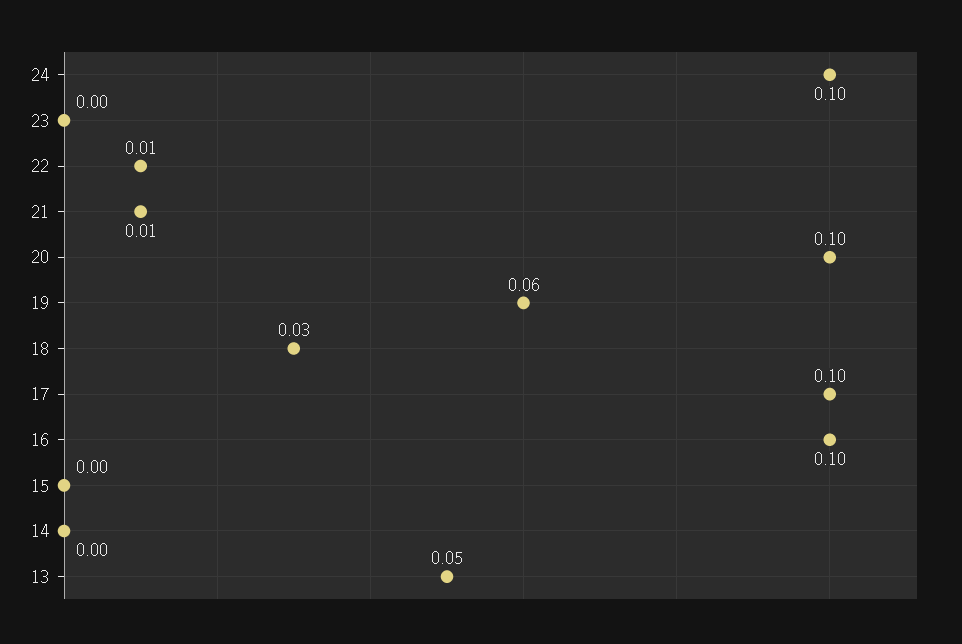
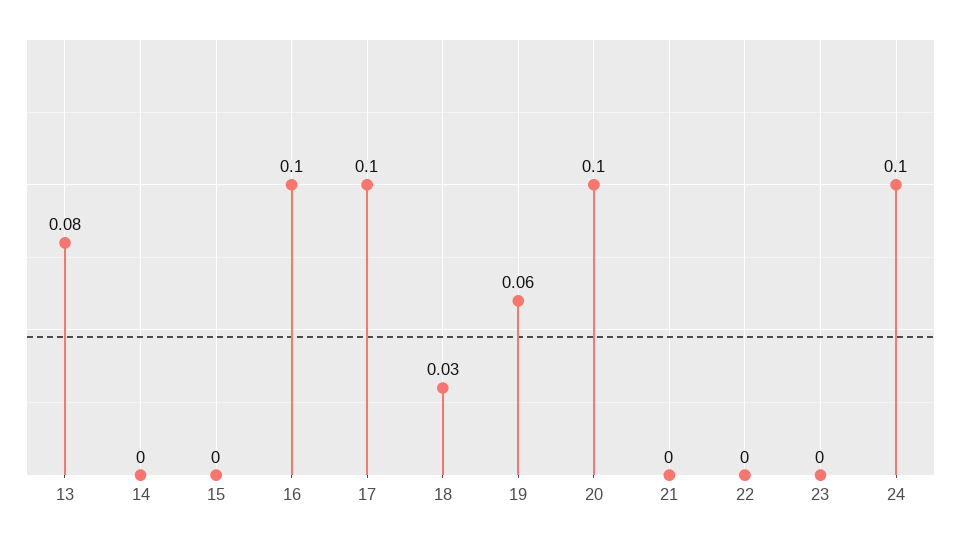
  {
    "24": 0.1,
    "23": 0,
-   "22": 0.01,
+   "22": 0,
-   "21": 0.01,
+   "21": 0,
    "20": 0.1,
    "19": 0.06,
    "18": 0.03,
    "17": 0.1,
    "16": 0.1,
    "15": 0,
    "14": 0,
-   "13": 0.05
+   "13": 0.08
  }

